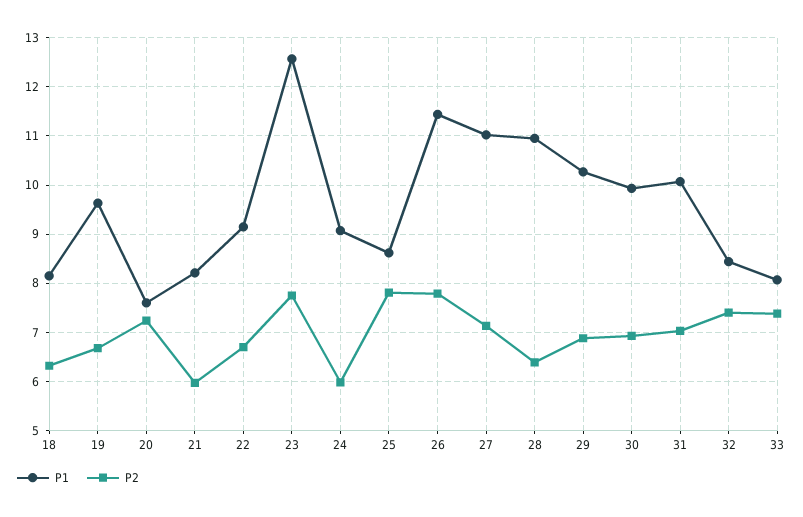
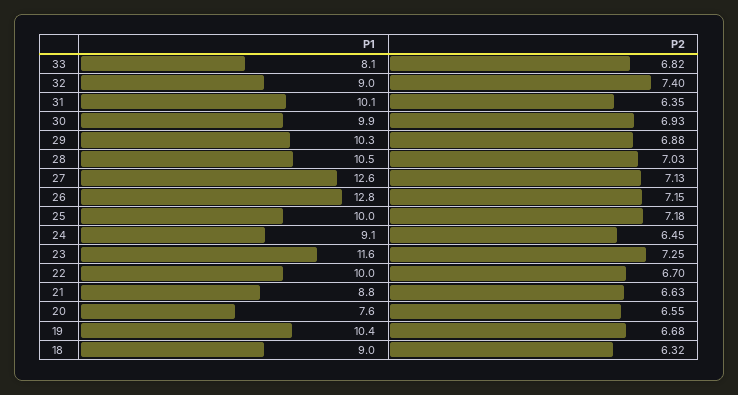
  {
    "P1": {
-     "18": 8.2,
+     "18": 9,
-     "19": 9.6,
+     "19": 10.4,
      "20": 7.6,
-     "21": 8.2,
+     "21": 8.8,
-     "22": 9.2,
+     "22": 10,
-     "23": 12.6,
+     "23": 11.6,
      "24": 9.1,
-     "25": 8.6,
+     "25": 10,
-     "26": 11.4,
+     "26": 12.8,
-     "27": 11,
+     "27": 12.6,
-     "28": 11,
+     "28": 10.5,
      "29": 10.3,
      "30": 9.9,
      "31": 10.1,
-     "32": 8.4,
+     "32": 9,
      "33": 8.1
    },
    "P2": {
      "18": 6.32,
      "19": 6.68,
-     "20": 7.2,
+     "20": 6.55,
-     "21": 6,
+     "21": 6.63,
      "22": 6.7,
-     "23": 7.8,
+     "23": 7.25,
-     "24": 6,
+     "24": 6.45,
-     "25": 7.8,
+     "25": 7.18,
-     "26": 7.8,
+     "26": 7.15,
      "27": 7.13,
-     "28": 6.4,
+     "28": 7.03,
      "29": 6.88,
      "30": 6.93,
-     "31": 7,
+     "31": 6.35,
      "32": 7.4,
-     "33": 7.4
+     "33": 6.82
    }
  }

